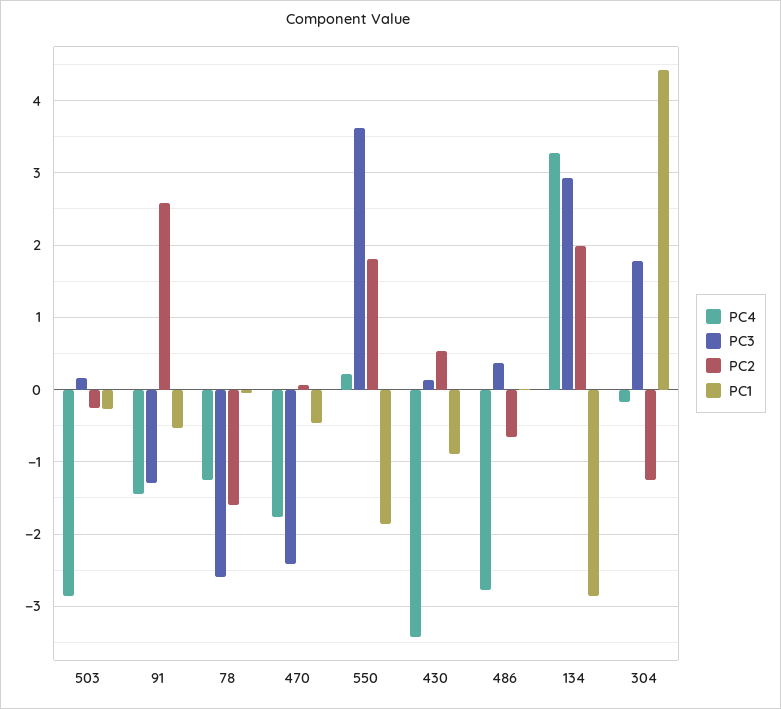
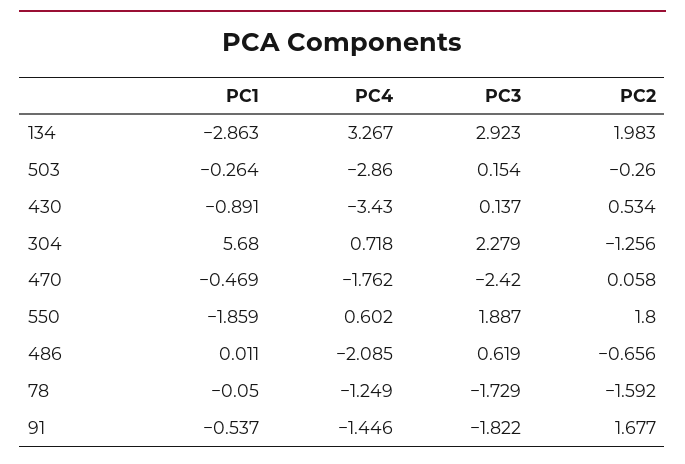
  {
    "PC4": {
      "503": -2.86,
      "91": -1.446,
      "78": -1.249,
      "470": -1.762,
-     "550": 0.2,
+     "550": 0.602,
      "430": -3.43,
-     "486": -2.8,
+     "486": -2.085,
      "134": 3.267,
-     "304": -0.2
+     "304": 0.718
    },
    "PC3": {
      "503": 0.154,
-     "91": -1.3,
+     "91": -1.822,
-     "78": -2.6,
+     "78": -1.729,
      "470": -2.42,
-     "550": 3.6,
+     "550": 1.887,
      "430": 0.137,
-     "486": 0.4,
+     "486": 0.619,
      "134": 2.923,
-     "304": 1.8
+     "304": 2.279
    },
    "PC2": {
      "503": -0.26,
-     "91": 2.6,
+     "91": 1.677,
      "78": -1.592,
      "470": 0.058,
      "550": 1.8,
      "430": 0.534,
      "486": -0.656,
      "134": 1.983,
      "304": -1.256
    },
    "PC1": {
      "503": -0.264,
      "91": -0.537,
      "78": -0.05,
      "470": -0.469,
      "550": -1.859,
      "430": -0.891,
      "486": 0.011,
      "134": -2.863,
-     "304": 4.4
+     "304": 5.68
    }
  }

